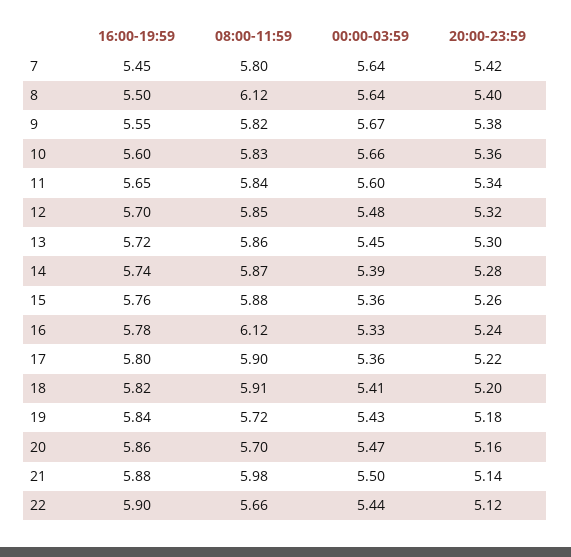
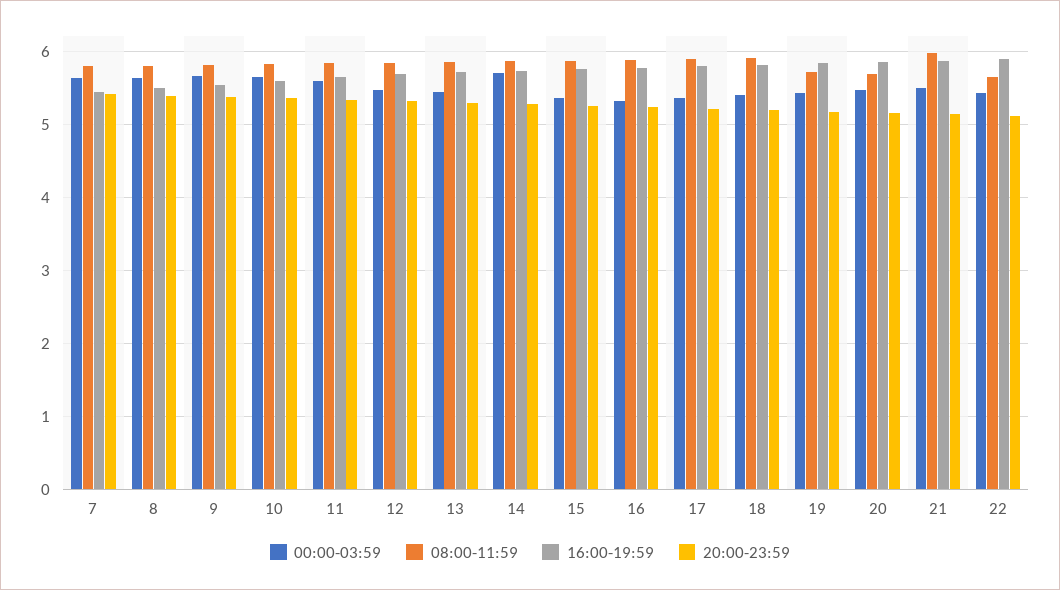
  {
    "16:00-19:59": {
      "7": 5.45,
      "8": 5.5,
      "9": 5.55,
      "10": 5.6,
      "11": 5.65,
      "12": 5.7,
      "13": 5.72,
      "14": 5.74,
      "15": 5.76,
      "16": 5.78,
      "17": 5.8,
      "18": 5.82,
      "19": 5.84,
      "20": 5.86,
      "21": 5.88,
      "22": 5.9
    },
    "08:00-11:59": {
      "7": 5.8,
-     "8": 6.12,
+     "8": 5.8,
      "9": 5.82,
      "10": 5.83,
      "11": 5.84,
      "12": 5.85,
      "13": 5.86,
      "14": 5.87,
      "15": 5.88,
-     "16": 6.12,
+     "16": 5.9,
      "17": 5.9,
      "18": 5.91,
      "19": 5.72,
      "20": 5.7,
      "21": 5.98,
      "22": 5.66
    },
    "00:00-03:59": {
      "7": 5.64,
      "8": 5.64,
      "9": 5.67,
      "10": 5.66,
      "11": 5.6,
      "12": 5.48,
      "13": 5.45,
-     "14": 5.39,
+     "14": 5.7,
      "15": 5.36,
      "16": 5.33,
      "17": 5.36,
      "18": 5.41,
      "19": 5.43,
      "20": 5.47,
      "21": 5.5,
      "22": 5.44
    },
    "20:00-23:59": {
      "7": 5.42,
      "8": 5.4,
      "9": 5.38,
      "10": 5.36,
      "11": 5.34,
      "12": 5.32,
      "13": 5.3,
      "14": 5.28,
      "15": 5.26,
      "16": 5.24,
      "17": 5.22,
      "18": 5.2,
      "19": 5.18,
      "20": 5.16,
      "21": 5.14,
      "22": 5.12
    }
  }

